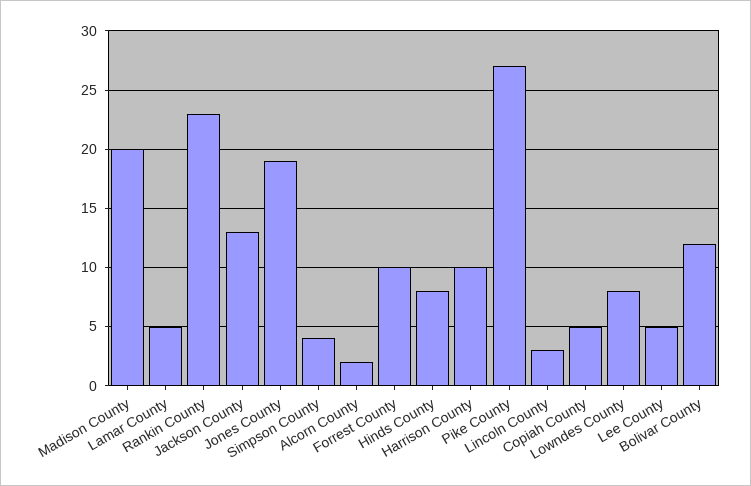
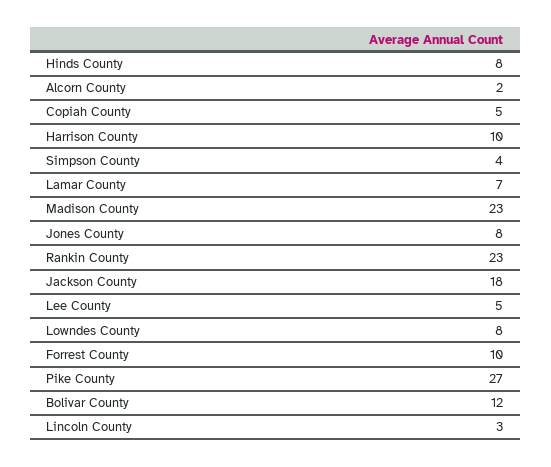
  {
-   "Madison County": 20,
+   "Madison County": 23,
-   "Lamar County": 5,
+   "Lamar County": 7,
    "Rankin County": 23,
-   "Jackson County": 13,
+   "Jackson County": 18,
-   "Jones County": 19,
+   "Jones County": 8,
    "Simpson County": 4,
    "Alcorn County": 2,
    "Forrest County": 10,
    "Hinds County": 8,
    "Harrison County": 10,
    "Pike County": 27,
    "Lincoln County": 3,
    "Copiah County": 5,
    "Lowndes County": 8,
    "Lee County": 5,
    "Bolivar County": 12
  }

